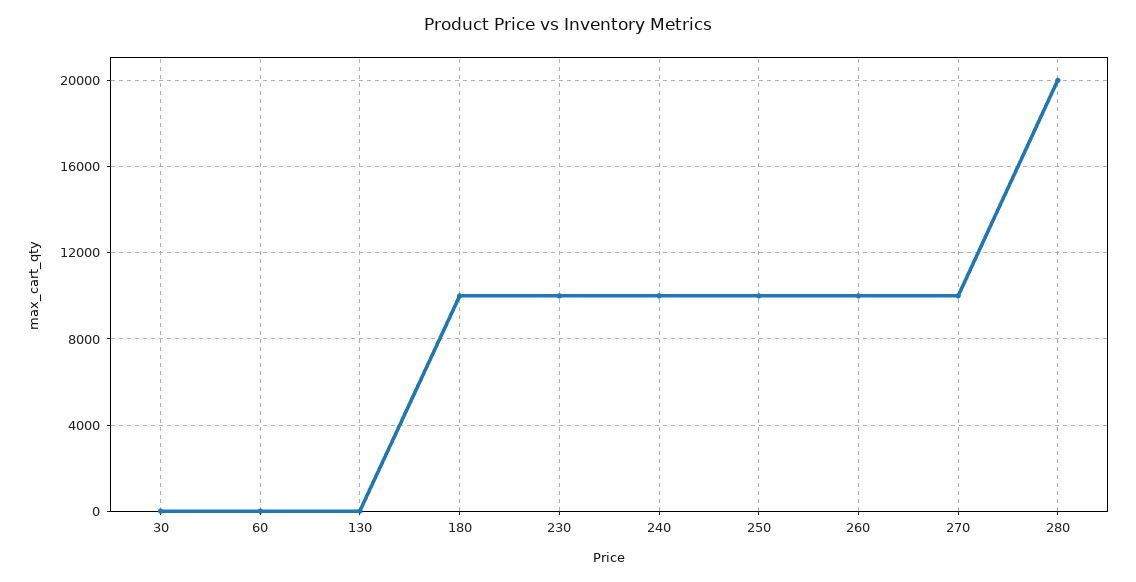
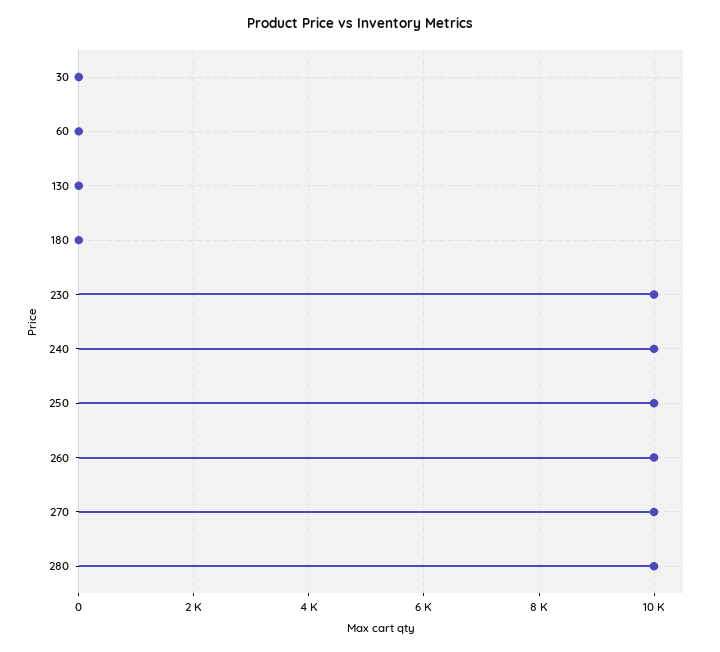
  {
    "30": 0,
    "60": 0,
    "130": 0,
-   "180": 10000,
+   "180": 0,
    "230": 10000,
    "240": 10000,
    "250": 10000,
    "260": 10000,
    "270": 10000,
-   "280": 20000
+   "280": 10000
  }

